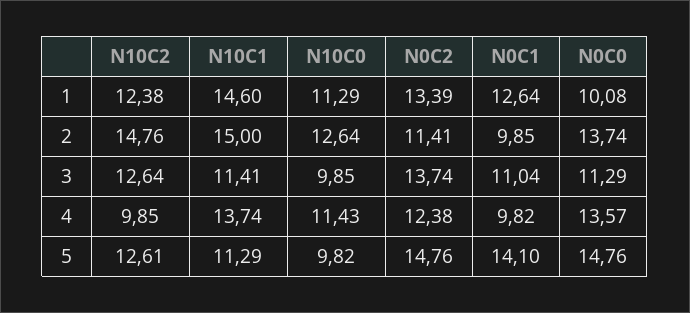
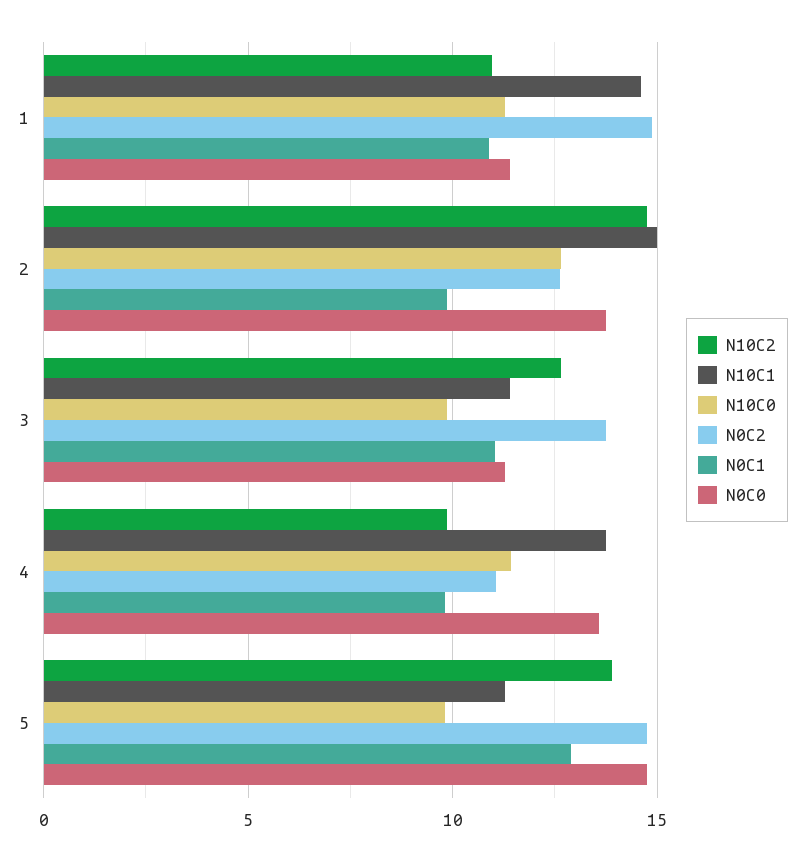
  {
    "N10C2": {
-     "1": 12.38,
+     "1": 11,
      "2": 14.76,
      "3": 12.64,
      "4": 9.85,
-     "5": 12.61
+     "5": 14
    },
    "N10C1": {
      "1": 14.6,
      "2": 15,
      "3": 11.41,
      "4": 13.74,
      "5": 11.29
    },
    "N10C0": {
      "1": 11.29,
      "2": 12.64,
      "3": 9.85,
      "4": 11.43,
      "5": 9.82
    },
    "N0C2": {
-     "1": 13.39,
+     "1": 15,
-     "2": 11.41,
+     "2": 12.5,
      "3": 13.74,
-     "4": 12.38,
+     "4": 11,
      "5": 14.76
    },
    "N0C1": {
-     "1": 12.64,
+     "1": 11,
      "2": 9.85,
      "3": 11.04,
      "4": 9.82,
-     "5": 14.1
+     "5": 13
    },
    "N0C0": {
-     "1": 10.08,
+     "1": 11.5,
      "2": 13.74,
      "3": 11.29,
      "4": 13.57,
      "5": 14.76
    }
  }

